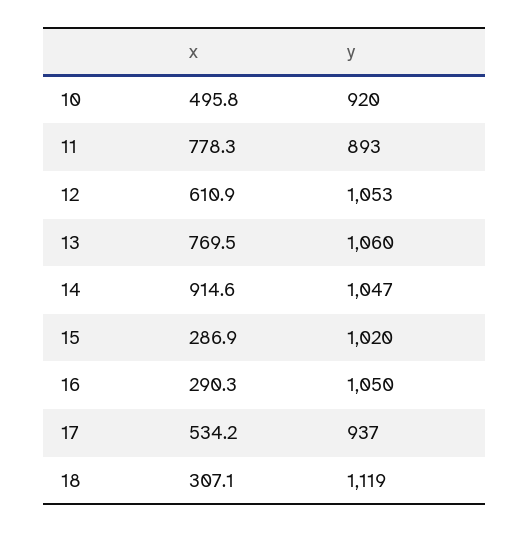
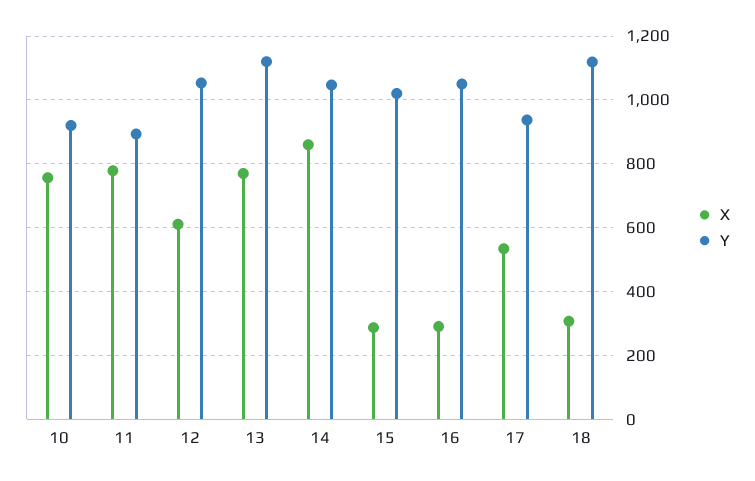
  {
    "x": {
-     "10": 495.8,
+     "10": 760,
      "11": 778.3,
      "12": 610.9,
      "13": 769.5,
-     "14": 914.6,
+     "14": 860,
      "15": 286.9,
      "16": 290.3,
      "17": 534.2,
      "18": 307.1
    },
    "y": {
      "10": 920,
      "11": 893,
      "12": 1053,
-     "13": 1060,
+     "13": 1120,
      "14": 1047,
      "15": 1020,
      "16": 1050,
      "17": 937,
      "18": 1119
    }
  }

